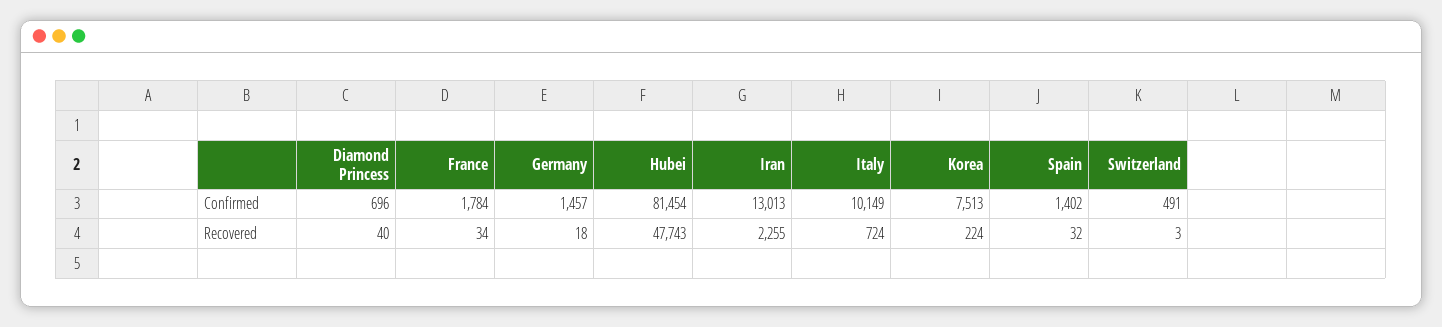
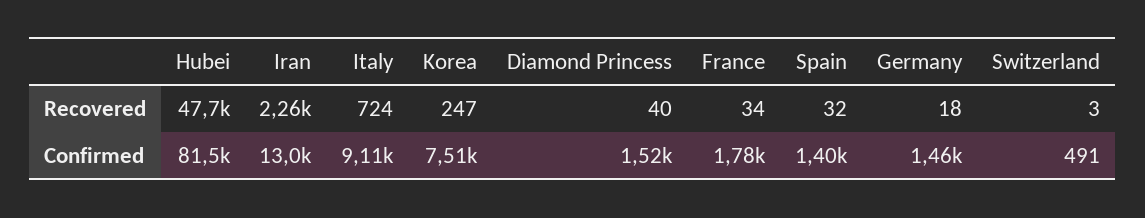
  {
    "Diamond Princess": {
-     "Confirmed": 696,
+     "Confirmed": 1520,
      "Recovered": 40
    },
    "France": {
      "Confirmed": 1784,
      "Recovered": 34
    },
    "Germany": {
      "Confirmed": 1457,
      "Recovered": 18
    },
    "Hubei": {
      "Confirmed": 81454,
      "Recovered": 47743
    },
    "Iran": {
      "Confirmed": 13013,
      "Recovered": 2255
    },
    "Italy": {
-     "Confirmed": 10149,
+     "Confirmed": 9110,
      "Recovered": 724
    },
    "Korea": {
      "Confirmed": 7513,
-     "Recovered": 224
+     "Recovered": 247
    },
    "Spain": {
      "Confirmed": 1402,
      "Recovered": 32
    },
    "Switzerland": {
      "Confirmed": 491,
      "Recovered": 3
    }
  }

